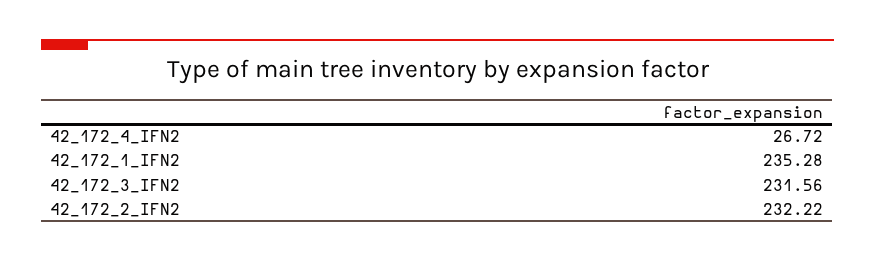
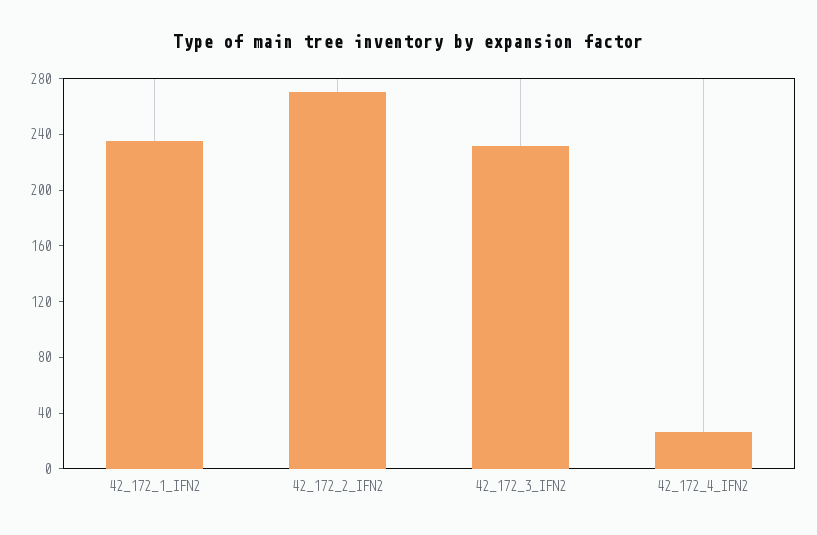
  {
    "42_172_4_IFN2": 26.72,
    "42_172_1_IFN2": 235.28,
    "42_172_3_IFN2": 231.56,
-   "42_172_2_IFN2": 232.22
+   "42_172_2_IFN2": 270
  }

